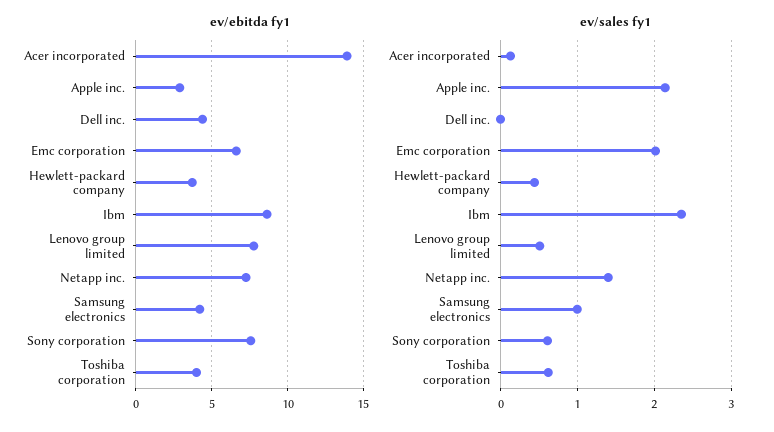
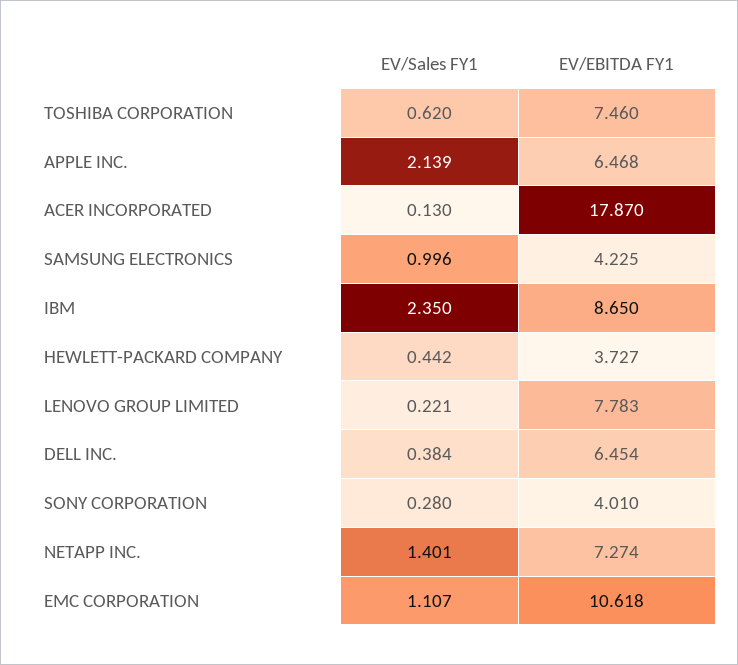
  {
    "ev/ebitda fy1": {
-     "Acer incorporated": 14,
+     "Acer incorporated": 17.87,
-     "Apple inc.": 3,
+     "Apple inc.": 6.468,
-     "Dell inc.": 4.5,
+     "Dell inc.": 6.454,
-     "Emc corporation": 6.5,
+     "Emc corporation": 10.618,
      "Hewlett-packard company": 3.727,
      "Ibm": 8.65,
      "Lenovo group limited": 7.783,
      "Netapp inc.": 7.274,
      "Samsung electronics": 4.225,
-     "Sony corporation": 7.5,
+     "Sony corporation": 4.01,
-     "Toshiba corporation": 4
+     "Toshiba corporation": 7.46
    },
    "ev/sales fy1": {
      "Acer incorporated": 0.13,
      "Apple inc.": 2.139,
-     "Dell inc.": 0,
+     "Dell inc.": 0.384,
-     "Emc corporation": 2,
+     "Emc corporation": 1.107,
      "Hewlett-packard company": 0.442,
      "Ibm": 2.35,
-     "Lenovo group limited": 0.5,
+     "Lenovo group limited": 0.221,
      "Netapp inc.": 1.401,
      "Samsung electronics": 0.996,
-     "Sony corporation": 0.6,
+     "Sony corporation": 0.28,
      "Toshiba corporation": 0.62
    }
  }

